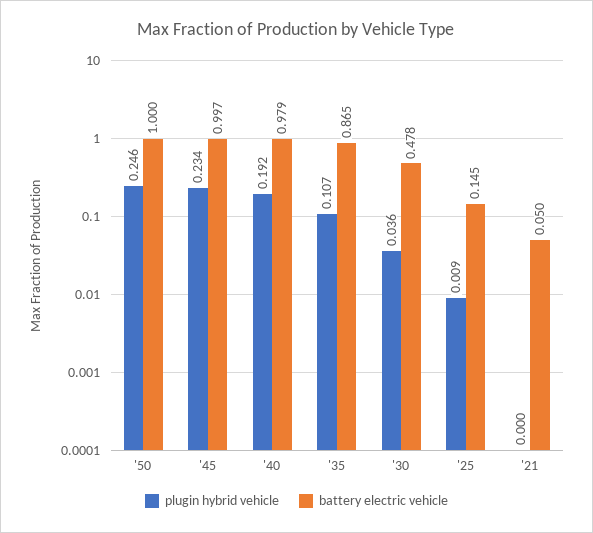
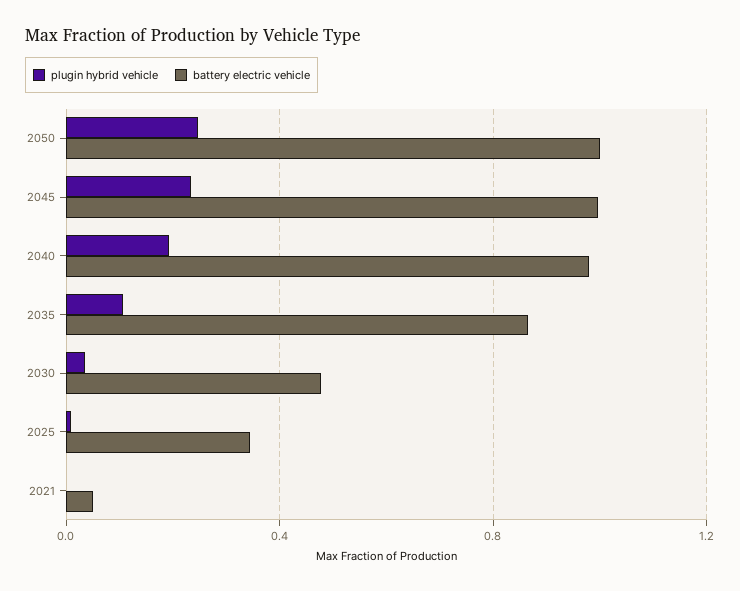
  {
    "plugin hybrid vehicle": {
      "'50": 0.246,
      "'45": 0.234,
      "'40": 0.192,
      "'35": 0.107,
      "'30": 0.036,
      "'25": 0.009,
      "'21": 0
    },
    "battery electric vehicle": {
      "'50": 1,
      "'45": 0.997,
      "'40": 0.979,
      "'35": 0.865,
      "'30": 0.478,
-     "'25": 0.145,
+     "'25": 0.35,
      "'21": 0.05
    }
  }

